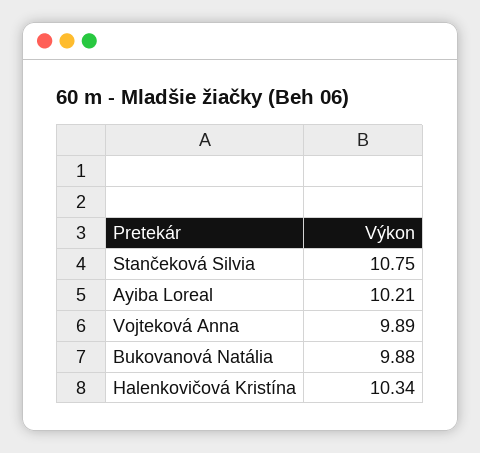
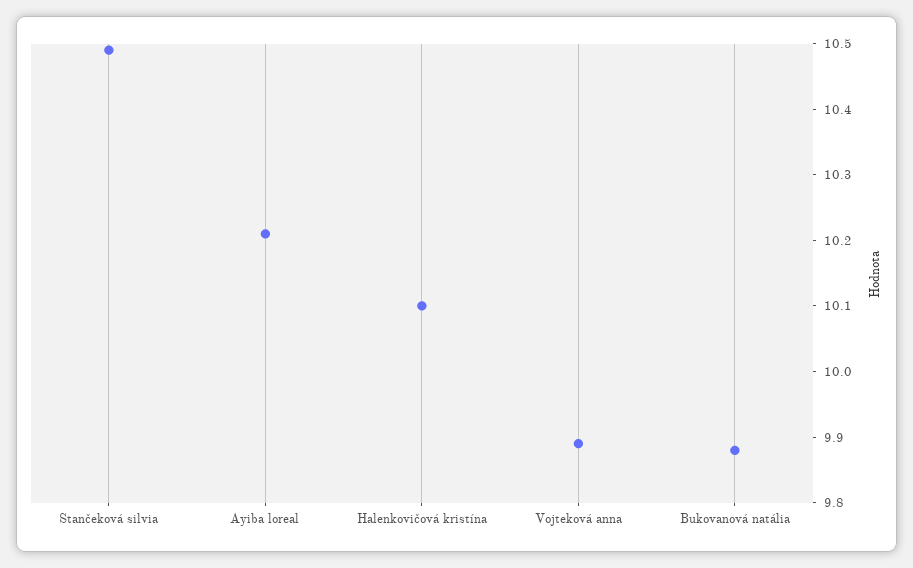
  {
-   "Stančeková Silvia": 10.75,
+   "Stančeková Silvia": 10.5,
    "Ayiba Loreal": 10.21,
    "Vojteková Anna": 9.89,
    "Bukovanová Natália": 9.88,
-   "Halenkovičová Kristína": 10.34
+   "Halenkovičová Kristína": 10.1
  }

